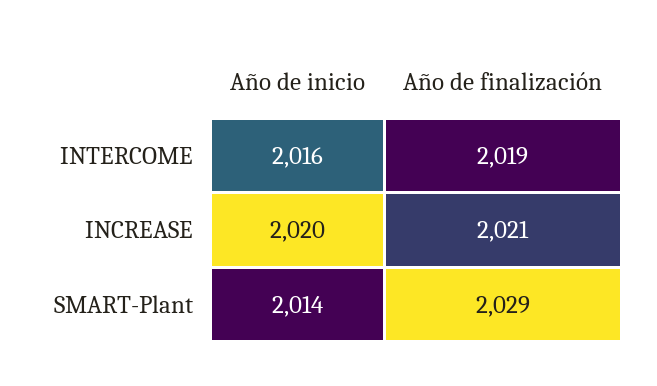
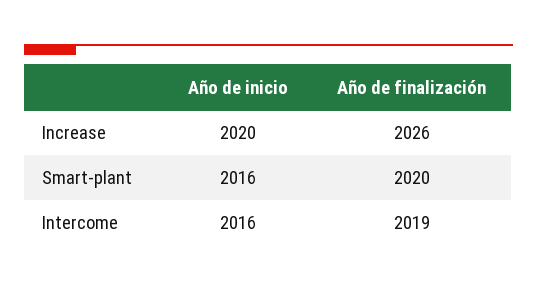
  {
    "Año de inicio": {
      "INTERCOME": 2016,
      "INCREASE": 2020,
-     "SMART-Plant": 2014
+     "SMART-Plant": 2016
    },
    "Año de finalización": {
      "INTERCOME": 2019,
-     "INCREASE": 2021,
+     "INCREASE": 2026,
-     "SMART-Plant": 2029
+     "SMART-Plant": 2020
    }
  }

